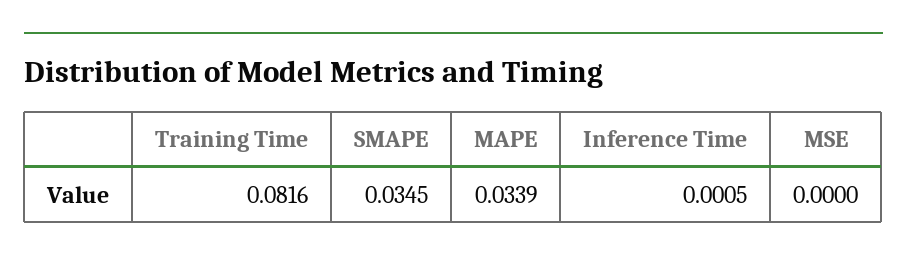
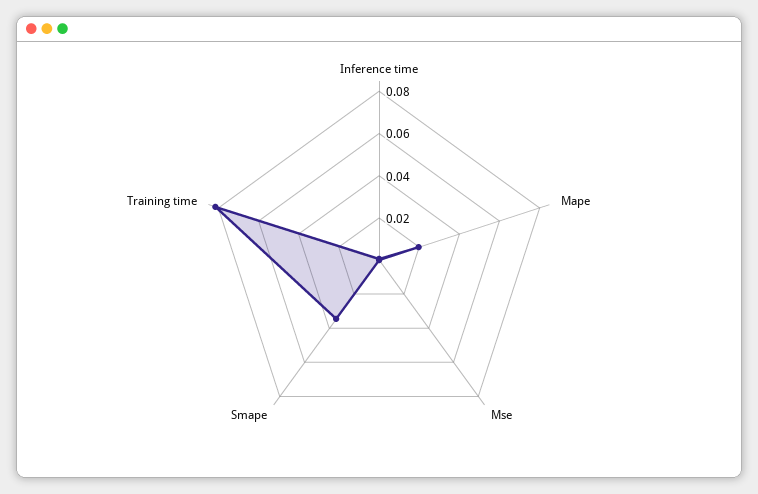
  {
    "Training Time": 0.0816,
    "SMAPE": 0.0345,
-   "MAPE": 0.0339,
+   "MAPE": 0.02,
    "Inference Time": 0.0005,
    "MSE": 0
  }

